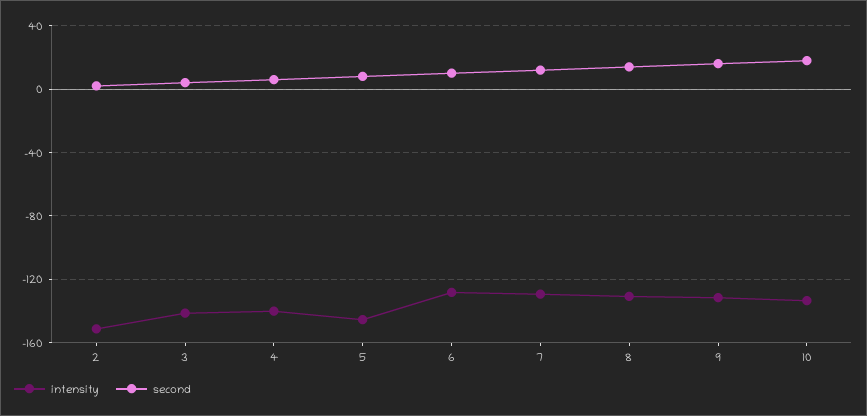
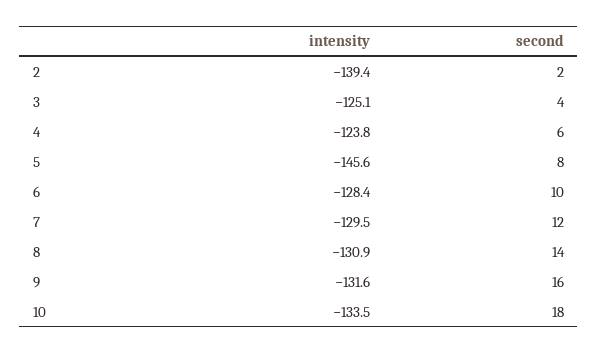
  {
    "intensity": {
-     "2": -150,
+     "2": -139.4,
-     "3": -140,
+     "3": -125.1,
-     "4": -140,
+     "4": -123.8,
      "5": -145.6,
      "6": -128.4,
      "7": -129.5,
      "8": -130.9,
      "9": -131.6,
      "10": -133.5
    },
    "second": {
      "2": 2,
      "3": 4,
      "4": 6,
      "5": 8,
      "6": 10,
      "7": 12,
      "8": 14,
      "9": 16,
      "10": 18
    }
  }

